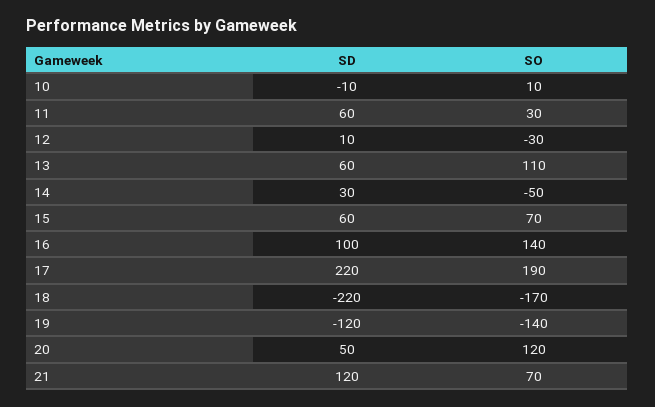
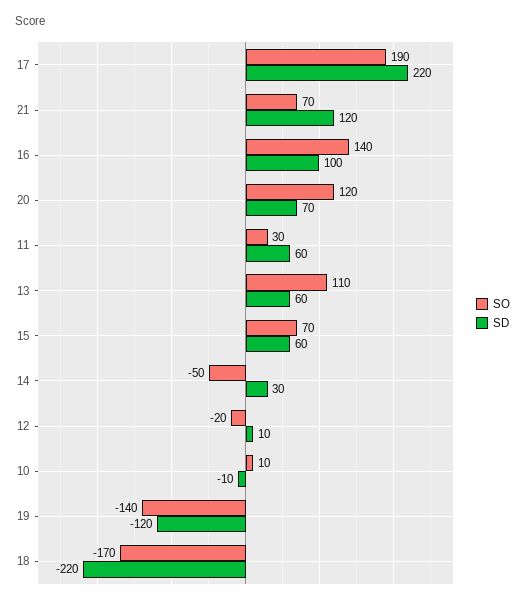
  {
    "SD": {
      "10": -10,
      "11": 60,
      "12": 10,
      "13": 60,
      "14": 30,
      "15": 60,
      "16": 100,
      "17": 220,
      "18": -220,
      "19": -120,
-     "20": 50,
+     "20": 70,
      "21": 120
    },
    "SO": {
      "10": 10,
      "11": 30,
-     "12": -30,
+     "12": -20,
      "13": 110,
      "14": -50,
      "15": 70,
      "16": 140,
      "17": 190,
      "18": -170,
      "19": -140,
      "20": 120,
      "21": 70
    }
  }

